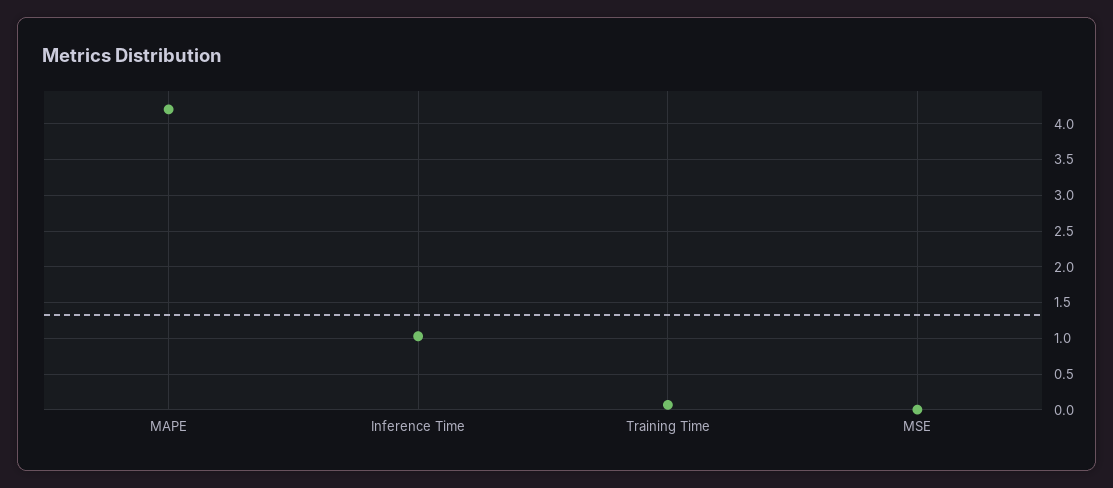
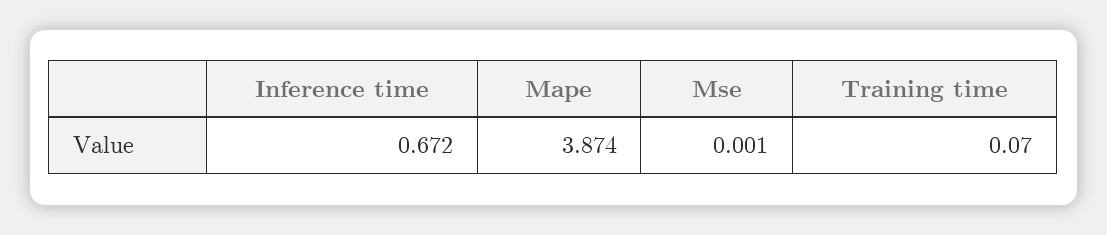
  {
-   "MAPE": 4.2,
+   "MAPE": 3.874,
-   "Inference Time": 1,
+   "Inference Time": 0.672,
    "Training Time": 0.07,
    "MSE": 0.001
  }

